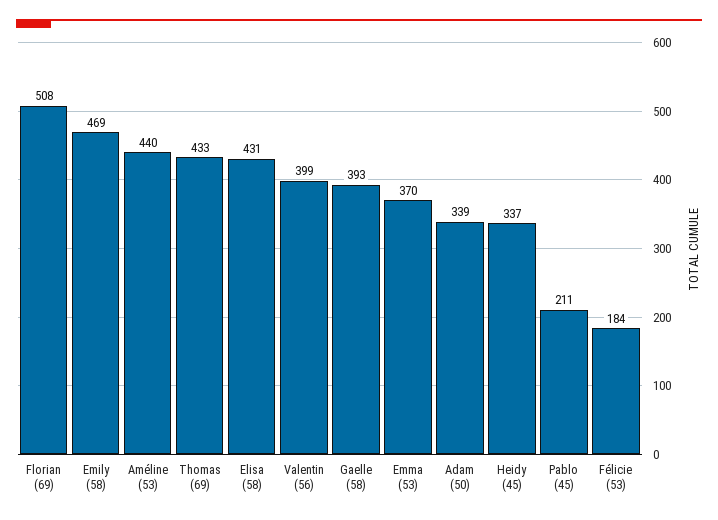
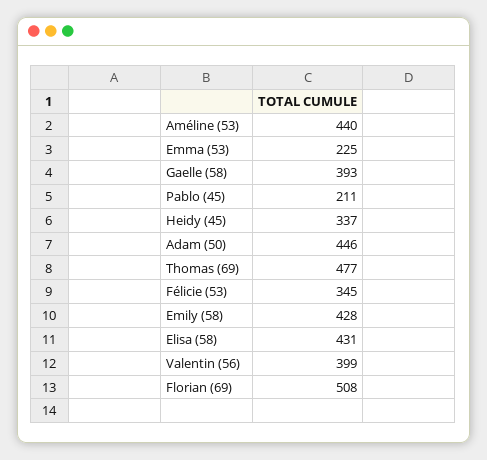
  {
    "Florian (69)": 508,
-   "Emily (58)": 469,
+   "Emily (58)": 428,
    "Améline (53)": 440,
-   "Thomas (69)": 433,
+   "Thomas (69)": 477,
    "Elisa (58)": 431,
    "Valentin (56)": 399,
    "Gaelle (58)": 393,
-   "Emma (53)": 370,
+   "Emma (53)": 225,
-   "Adam (50)": 339,
+   "Adam (50)": 446,
    "Heidy (45)": 337,
    "Pablo (45)": 211,
-   "Félicie (53)": 184
+   "Félicie (53)": 345
  }

